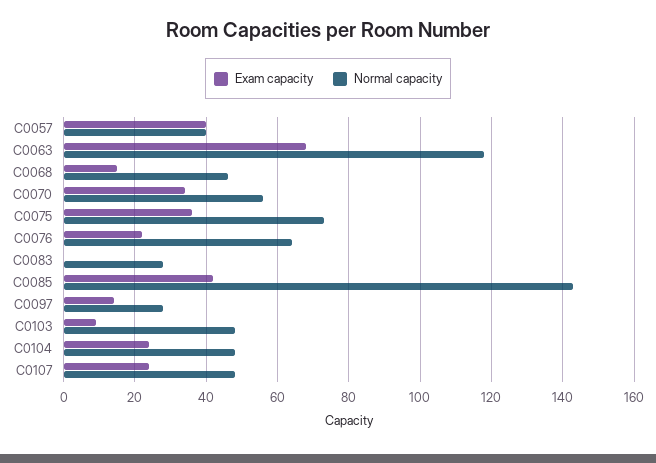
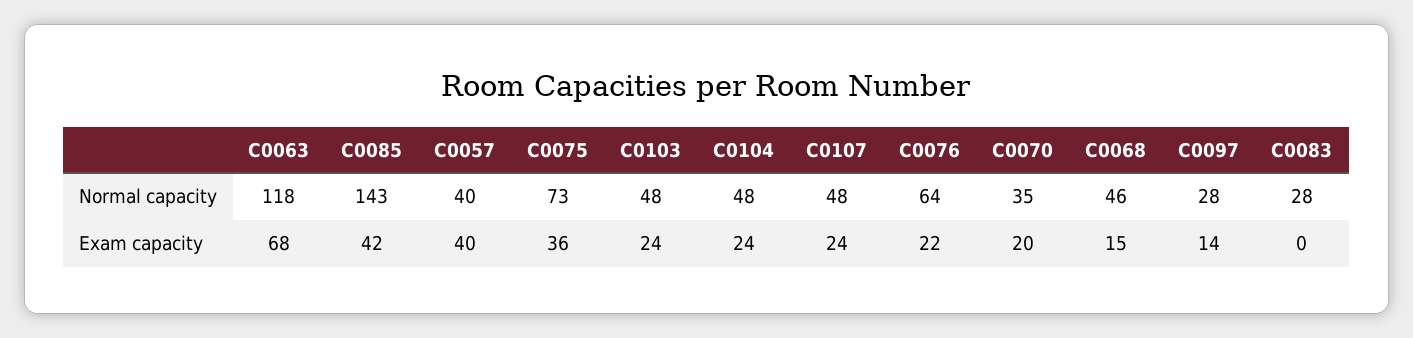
  {
    "Exam capacity": {
      "C0057": 40,
      "C0063": 68,
      "C0068": 15,
-     "C0070": 35,
+     "C0070": 20,
      "C0075": 36,
      "C0076": 22,
      "C0083": 0,
      "C0085": 42,
      "C0097": 14,
-     "C0103": 10,
+     "C0103": 24,
      "C0104": 24,
      "C0107": 24
    },
    "Normal capacity": {
      "C0057": 40,
      "C0063": 118,
      "C0068": 46,
-     "C0070": 55,
+     "C0070": 35,
      "C0075": 73,
      "C0076": 64,
      "C0083": 28,
      "C0085": 143,
      "C0097": 28,
      "C0103": 48,
      "C0104": 48,
      "C0107": 48
    }
  }

